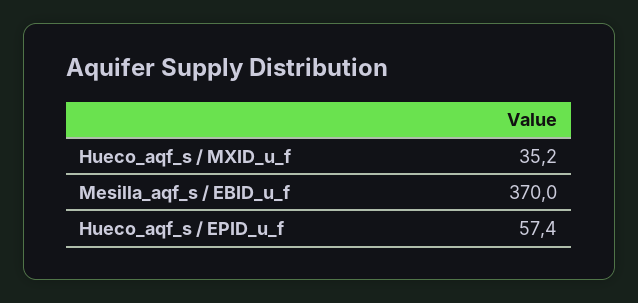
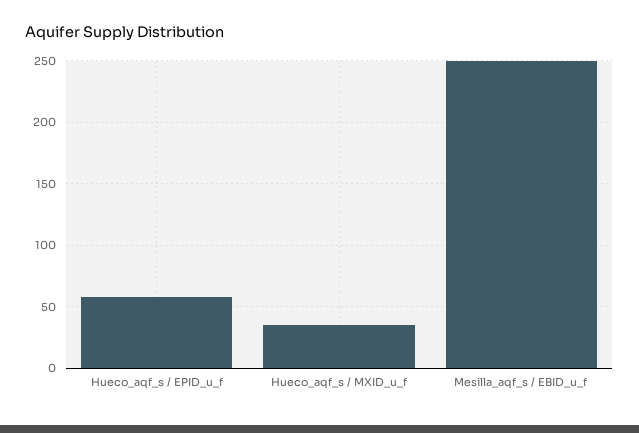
  {
    "Hueco_aqf_s / MXID_u_f": 35.2,
-   "Mesilla_aqf_s / EBID_u_f": 370,
+   "Mesilla_aqf_s / EBID_u_f": 250,
    "Hueco_aqf_s / EPID_u_f": 57.4
  }

